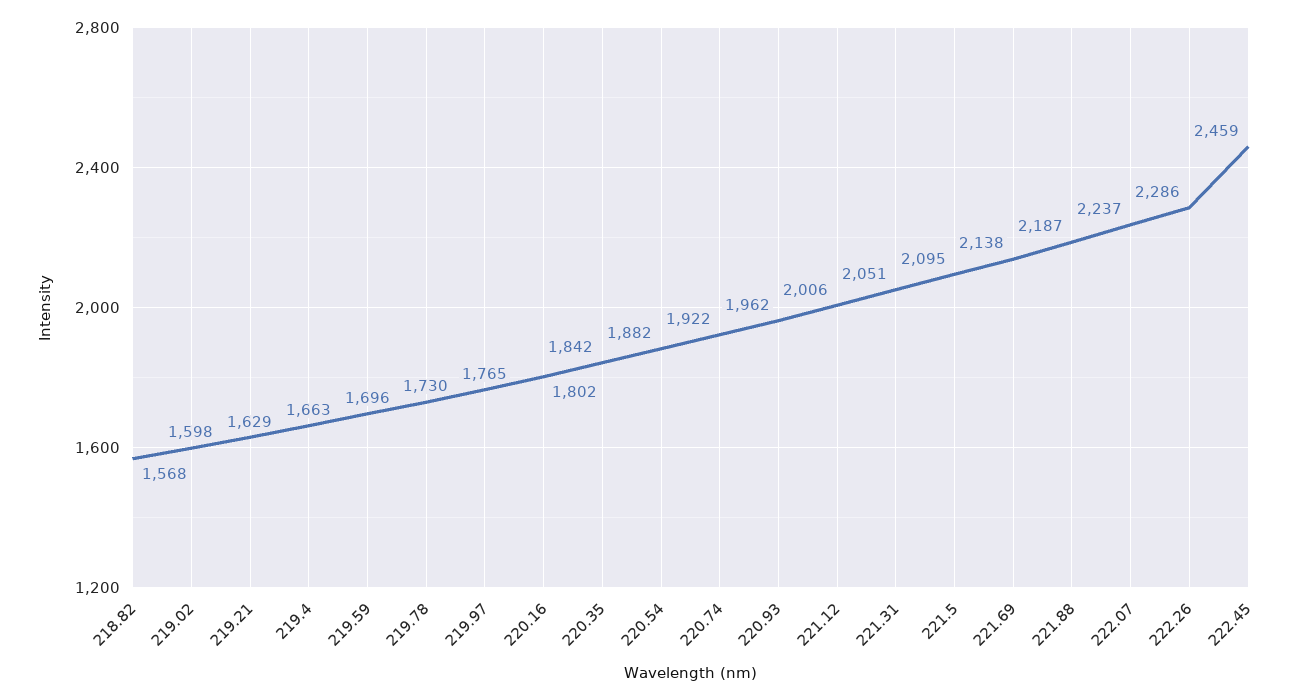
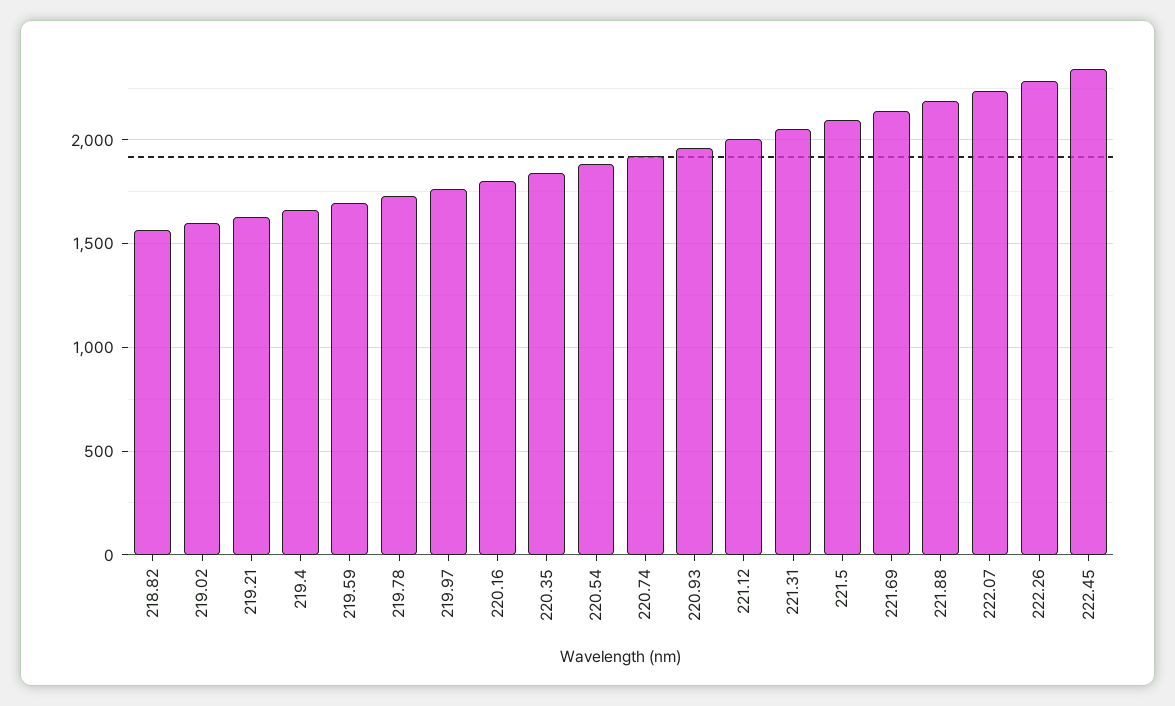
  {
    "218.82": 1568,
    "219.02": 1598,
    "219.21": 1629,
    "219.4": 1663,
    "219.59": 1696,
    "219.78": 1730,
    "219.97": 1765,
    "220.16": 1802,
    "220.35": 1842,
    "220.54": 1882,
    "220.74": 1922,
    "220.93": 1962,
    "221.12": 2006,
    "221.31": 2051,
    "221.5": 2095,
    "221.69": 2138,
    "221.88": 2187,
    "222.07": 2237,
    "222.26": 2286,
-   "222.45": 2459
+   "222.45": 2350
  }

